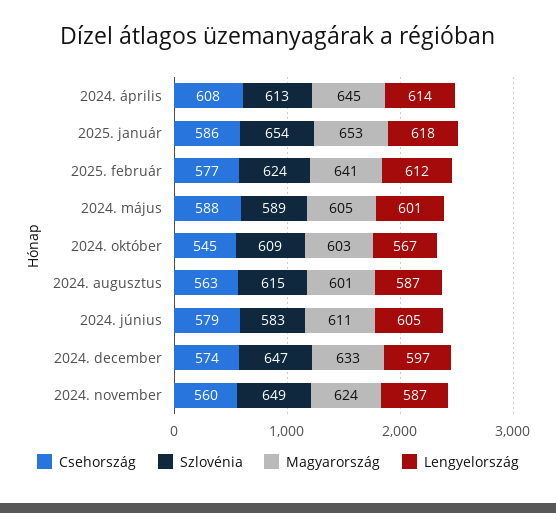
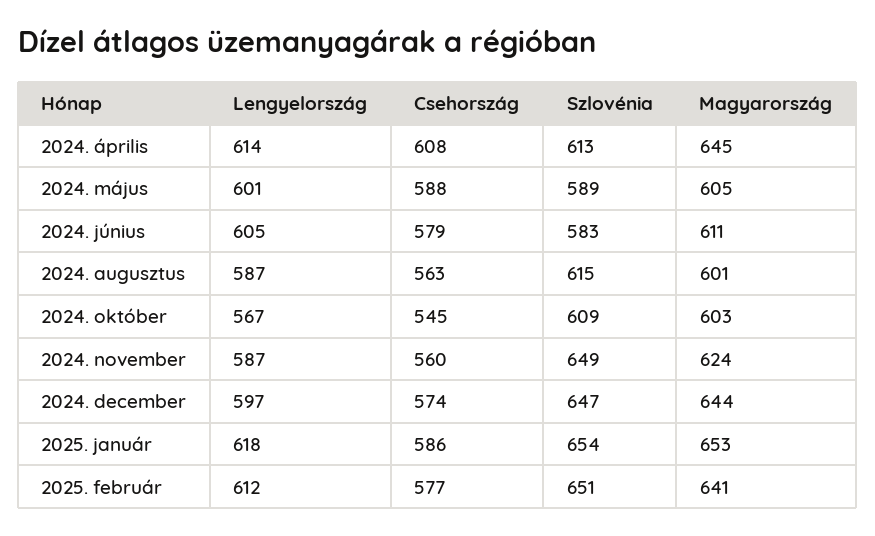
  {
    "Csehország": {
      "2024. április": 608,
      "2025. január": 586,
      "2025. február": 577,
      "2024. május": 588,
      "2024. október": 545,
      "2024. augusztus": 563,
      "2024. június": 579,
      "2024. december": 574,
      "2024. november": 560
    },
    "Szlovénia": {
      "2024. április": 613,
      "2025. január": 654,
-     "2025. február": 624,
+     "2025. február": 651,
      "2024. május": 589,
      "2024. október": 609,
      "2024. augusztus": 615,
      "2024. június": 583,
      "2024. december": 647,
      "2024. november": 649
    },
    "Magyarország": {
      "2024. április": 645,
      "2025. január": 653,
      "2025. február": 641,
      "2024. május": 605,
      "2024. október": 603,
      "2024. augusztus": 601,
      "2024. június": 611,
-     "2024. december": 633,
+     "2024. december": 644,
      "2024. november": 624
    },
    "Lengyelország": {
      "2024. április": 614,
      "2025. január": 618,
      "2025. február": 612,
      "2024. május": 601,
      "2024. október": 567,
      "2024. augusztus": 587,
      "2024. június": 605,
      "2024. december": 597,
      "2024. november": 587
    }
  }

